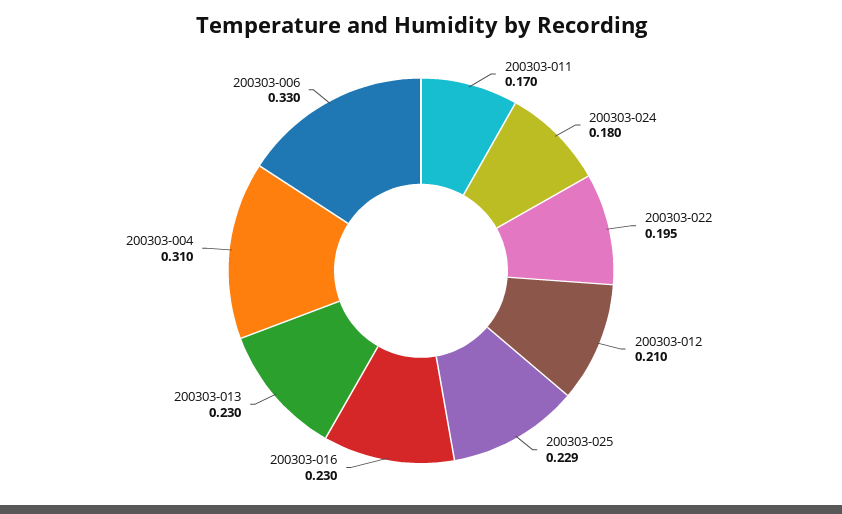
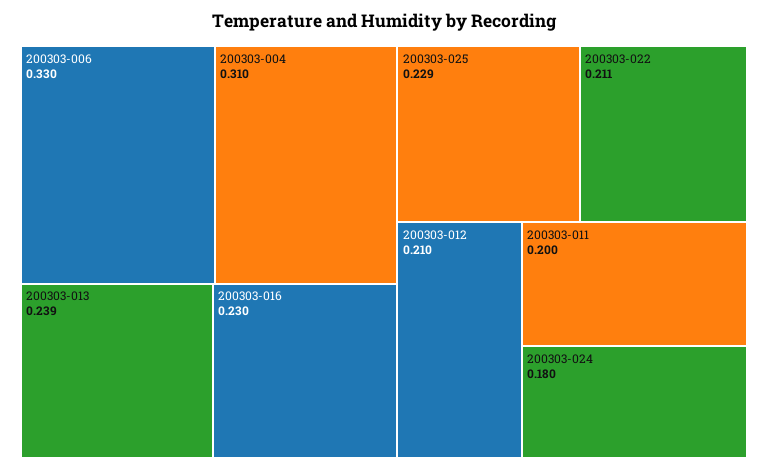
  {
-   "200303-011": 0.17,
+   "200303-011": 0.2,
    "200303-024": 0.18,
-   "200303-022": 0.195,
+   "200303-022": 0.211,
    "200303-012": 0.21,
    "200303-025": 0.229,
    "200303-016": 0.23,
-   "200303-013": 0.23,
+   "200303-013": 0.239,
    "200303-004": 0.31,
    "200303-006": 0.33
  }

